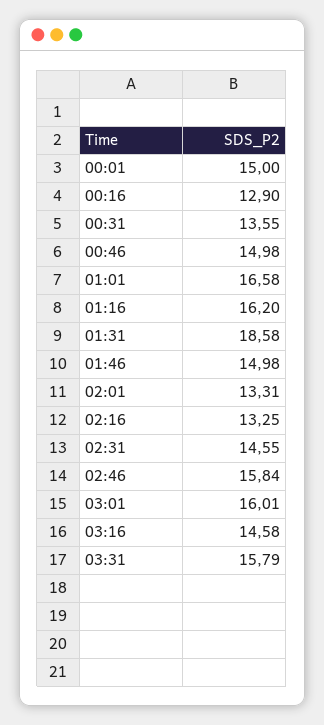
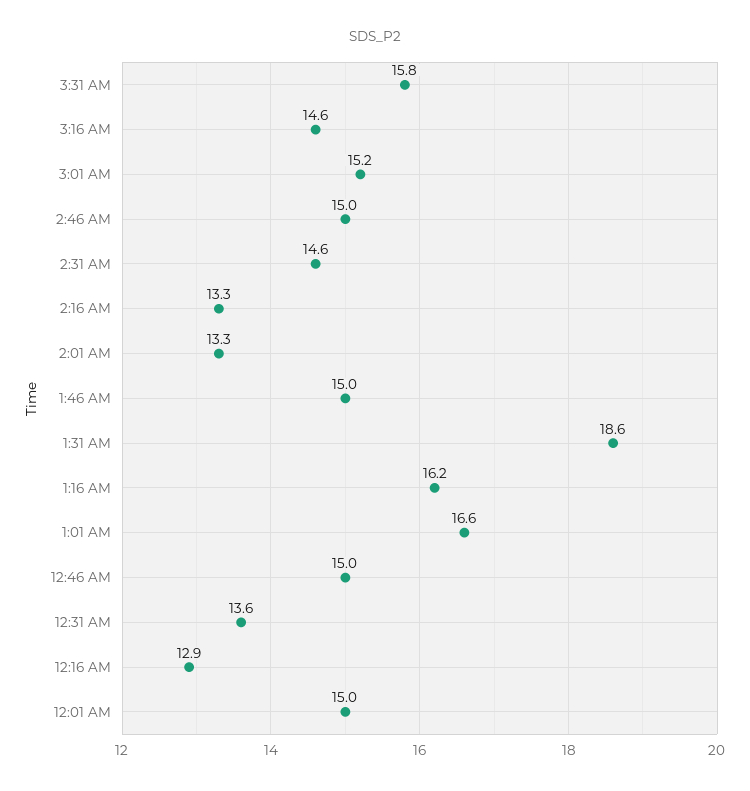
  {
    "00:01": 15,
    "00:16": 12.9,
    "00:31": 13.55,
    "00:46": 14.98,
    "01:01": 16.58,
    "01:16": 16.2,
    "01:31": 18.58,
    "01:46": 14.98,
    "02:01": 13.31,
    "02:16": 13.25,
    "02:31": 14.55,
-   "02:46": 15.84,
+   "02:46": 15,
-   "03:01": 16.01,
+   "03:01": 15.2,
    "03:16": 14.58,
    "03:31": 15.79
  }

